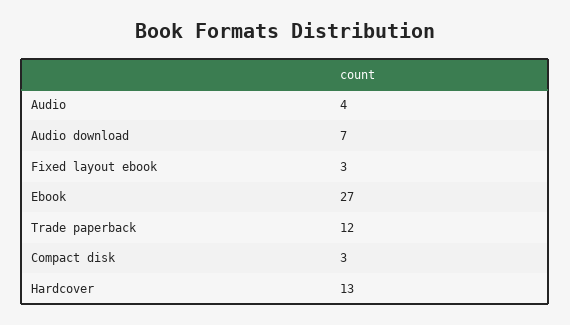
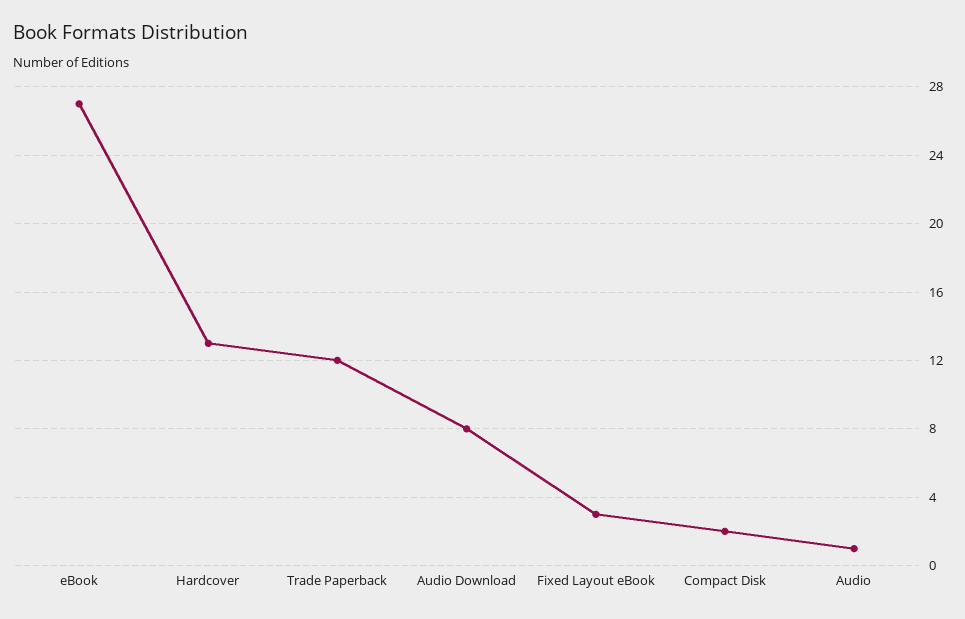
  {
-   "Audio": 4,
+   "Audio": 1,
-   "Audio download": 7,
+   "Audio download": 8,
    "Fixed layout ebook": 3,
    "Ebook": 27,
    "Trade paperback": 12,
-   "Compact disk": 3,
+   "Compact disk": 2,
    "Hardcover": 13
  }

